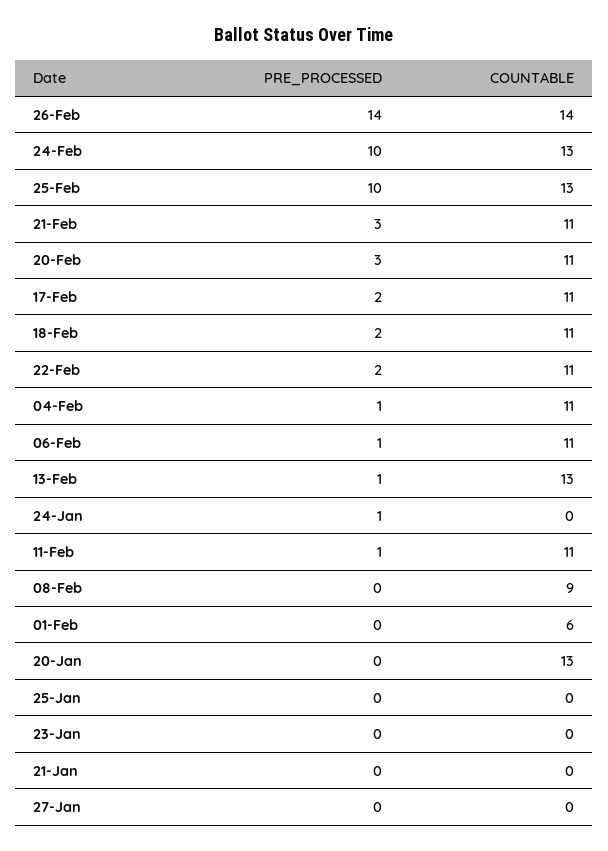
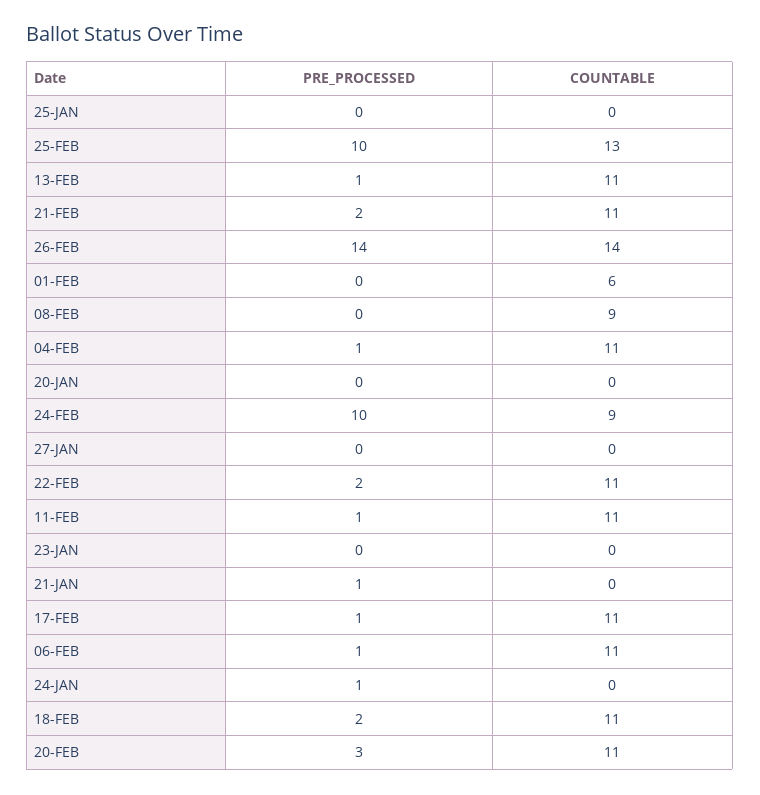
  {
    "PRE_PROCESSED": {
      "26-Feb": 14,
      "24-Feb": 10,
      "25-Feb": 10,
-     "21-Feb": 3,
+     "21-Feb": 2,
      "20-Feb": 3,
-     "17-Feb": 2,
+     "17-Feb": 1,
      "18-Feb": 2,
      "22-Feb": 2,
      "04-Feb": 1,
      "06-Feb": 1,
      "13-Feb": 1,
      "24-Jan": 1,
      "11-Feb": 1,
      "08-Feb": 0,
      "01-Feb": 0,
      "20-Jan": 0,
      "25-Jan": 0,
      "23-Jan": 0,
-     "21-Jan": 0,
+     "21-Jan": 1,
      "27-Jan": 0
    },
    "COUNTABLE": {
      "26-Feb": 14,
-     "24-Feb": 13,
+     "24-Feb": 9,
      "25-Feb": 13,
      "21-Feb": 11,
      "20-Feb": 11,
      "17-Feb": 11,
      "18-Feb": 11,
      "22-Feb": 11,
      "04-Feb": 11,
      "06-Feb": 11,
-     "13-Feb": 13,
+     "13-Feb": 11,
      "24-Jan": 0,
      "11-Feb": 11,
      "08-Feb": 9,
      "01-Feb": 6,
-     "20-Jan": 13,
+     "20-Jan": 0,
      "25-Jan": 0,
      "23-Jan": 0,
      "21-Jan": 0,
      "27-Jan": 0
    }
  }

